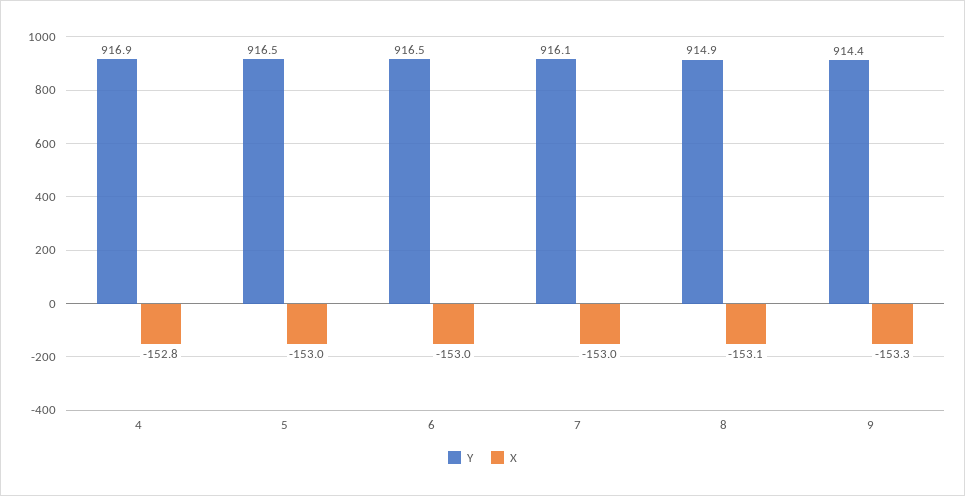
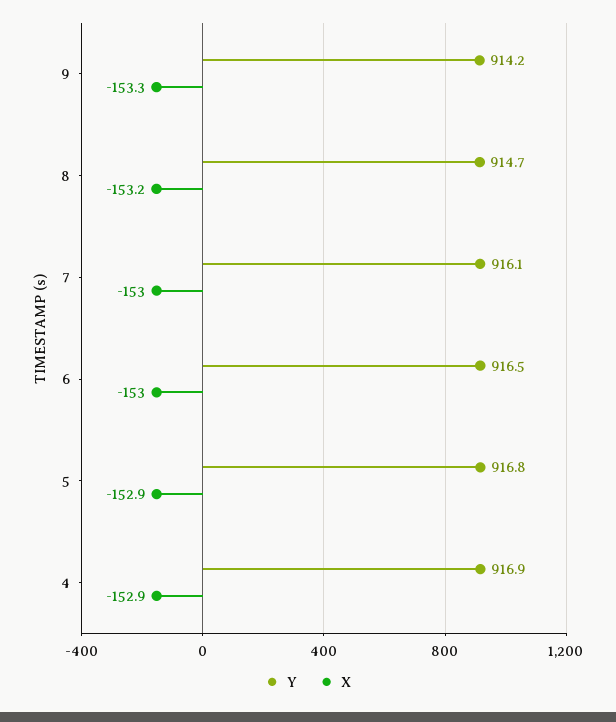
  {
    "Y": {
      "4": 916.9,
-     "5": 916.5,
+     "5": 916.8,
      "6": 916.5,
      "7": 916.1,
-     "8": 914.9,
+     "8": 914.7,
-     "9": 914.4
+     "9": 914.2
    },
    "X": {
-     "4": -152.8,
+     "4": -152.9,
-     "5": -153,
+     "5": -152.9,
      "6": -153,
      "7": -153,
-     "8": -153.1,
+     "8": -153.2,
      "9": -153.3
    }
  }

